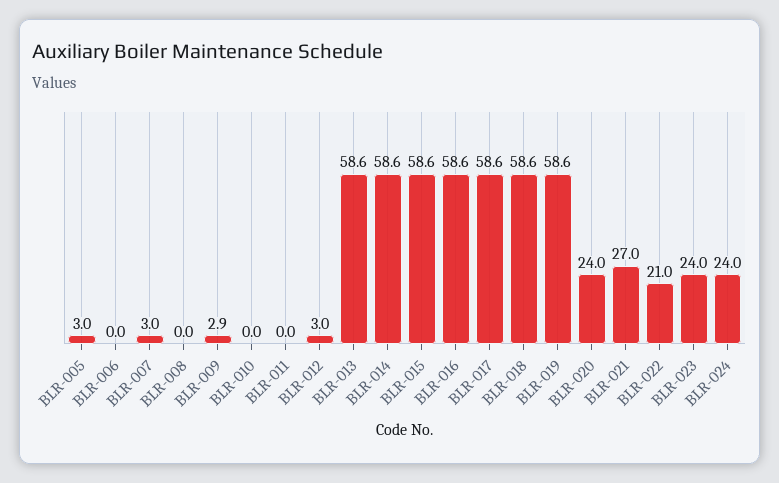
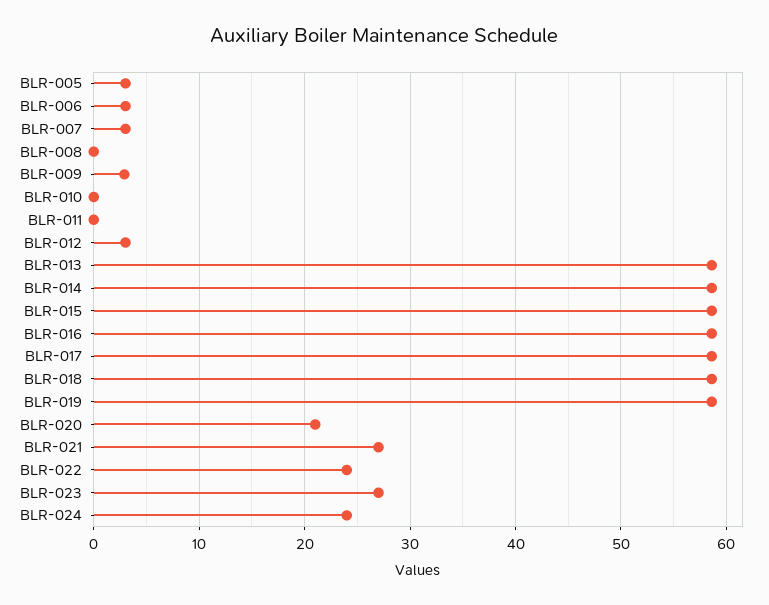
  {
    "BLR-005": 3,
-   "BLR-006": 0,
+   "BLR-006": 3,
    "BLR-007": 3,
    "BLR-008": 0,
    "BLR-009": 2.9,
    "BLR-010": 0,
    "BLR-011": 0,
    "BLR-012": 3,
    "BLR-013": 58.6,
    "BLR-014": 58.6,
    "BLR-015": 58.6,
    "BLR-016": 58.6,
    "BLR-017": 58.6,
    "BLR-018": 58.6,
    "BLR-019": 58.6,
-   "BLR-020": 24,
+   "BLR-020": 21,
    "BLR-021": 27,
-   "BLR-022": 21,
+   "BLR-022": 24,
-   "BLR-023": 24,
+   "BLR-023": 27,
    "BLR-024": 24
  }

